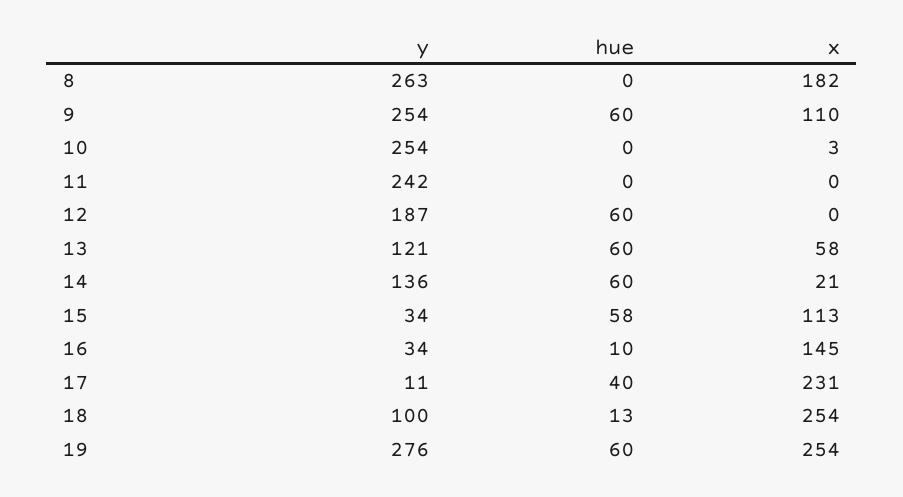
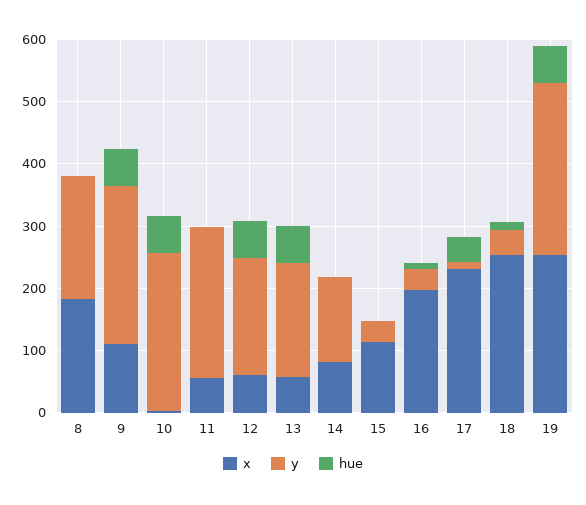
  {
    "y": {
-     "8": 263,
+     "8": 200,
      "9": 254,
      "10": 254,
      "11": 242,
      "12": 187,
-     "13": 121,
+     "13": 180,
      "14": 136,
      "15": 34,
      "16": 34,
      "17": 11,
-     "18": 100,
+     "18": 40,
      "19": 276
    },
    "hue": {
      "8": 0,
      "9": 60,
-     "10": 0,
+     "10": 60,
      "11": 0,
      "12": 60,
      "13": 60,
-     "14": 60,
+     "14": 0,
-     "15": 58,
+     "15": 0,
      "16": 10,
      "17": 40,
      "18": 13,
      "19": 60
    },
    "x": {
      "8": 182,
      "9": 110,
      "10": 3,
-     "11": 0,
+     "11": 60,
-     "12": 0,
+     "12": 60,
      "13": 58,
-     "14": 21,
+     "14": 80,
      "15": 113,
-     "16": 145,
+     "16": 200,
      "17": 231,
      "18": 254,
      "19": 254
    }
  }

